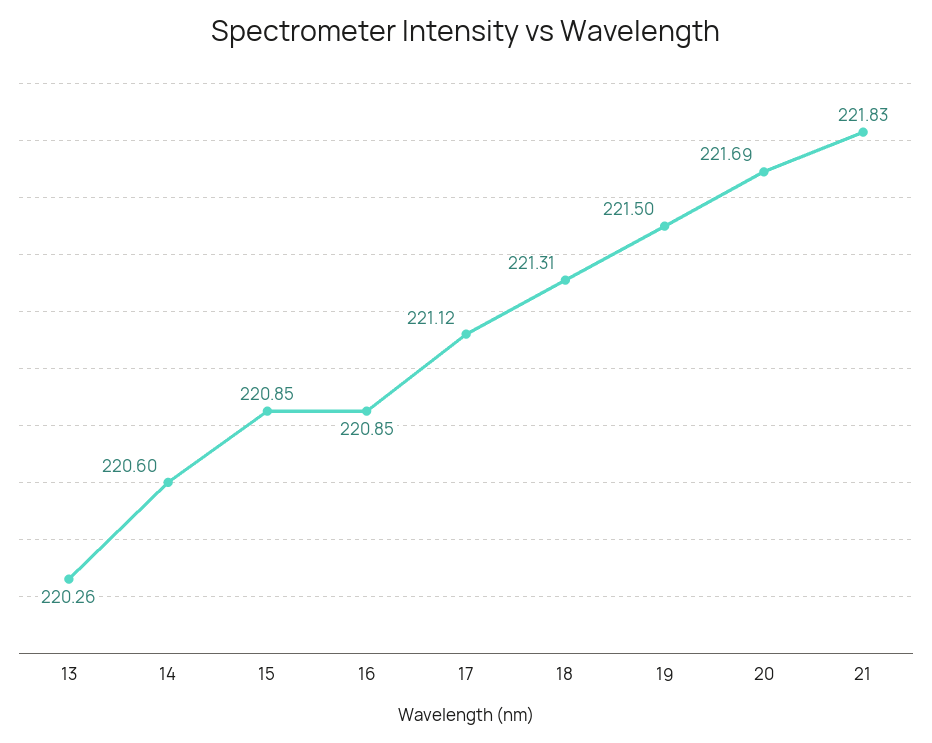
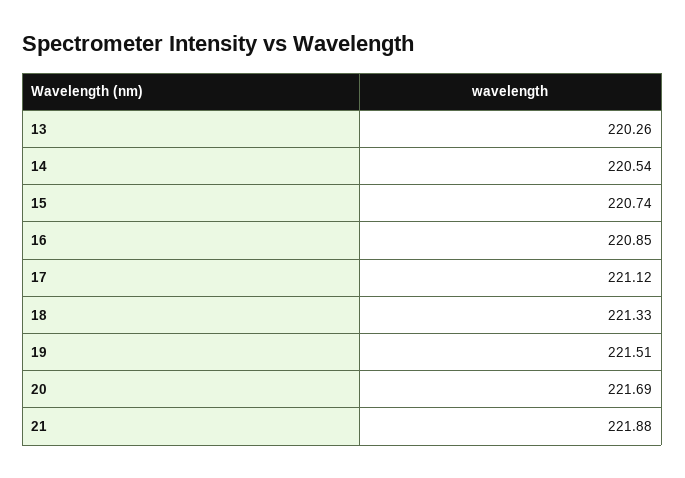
  {
    "13": 220.26,
-   "14": 220.6,
+   "14": 220.54,
-   "15": 220.85,
+   "15": 220.74,
    "16": 220.85,
    "17": 221.12,
-   "18": 221.31,
+   "18": 221.33,
-   "19": 221.5,
+   "19": 221.51,
    "20": 221.69,
-   "21": 221.83
+   "21": 221.88
  }

